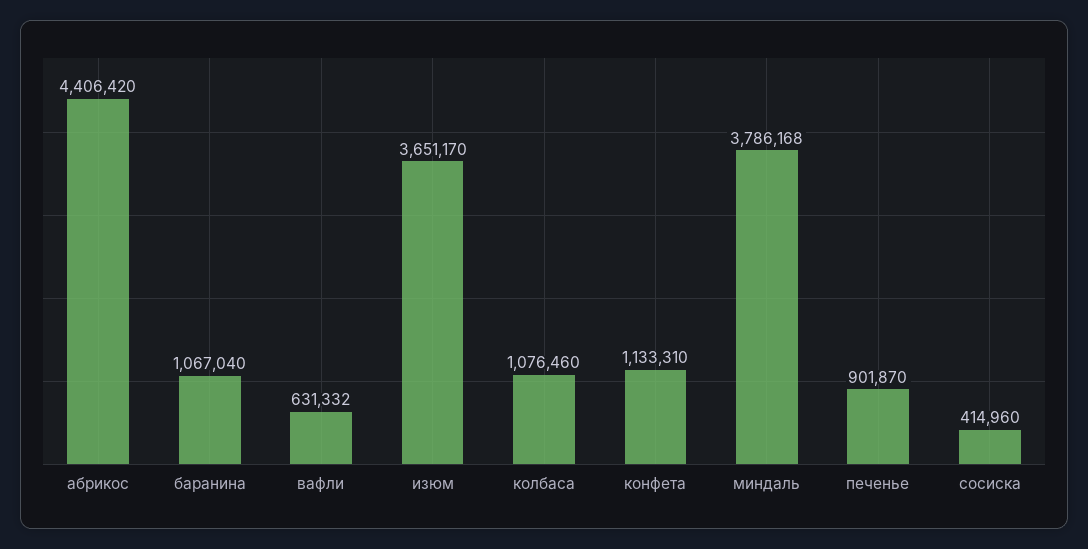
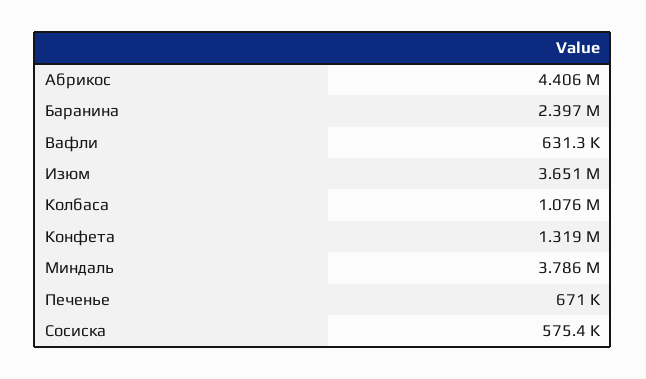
  {
    "абрикос": 4406420,
-   "баранина": 1067040,
+   "баранина": 2397000,
    "вафли": 631332,
    "изюм": 3651170,
    "колбаса": 1076460,
-   "конфета": 1133310,
+   "конфета": 1319000,
    "миндаль": 3786168,
-   "печенье": 901870,
+   "печенье": 671000,
-   "сосиска": 414960
+   "сосиска": 575400
  }

